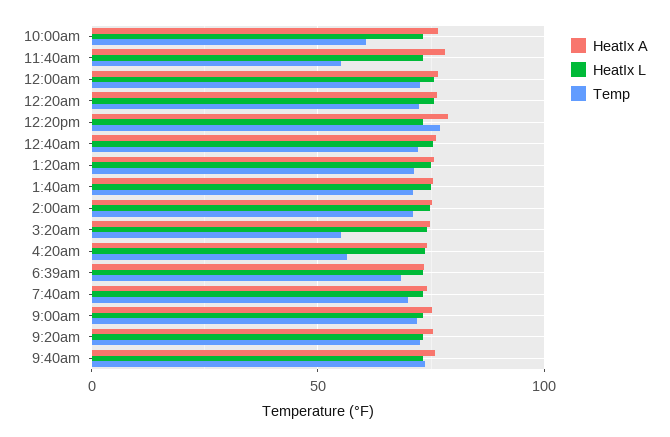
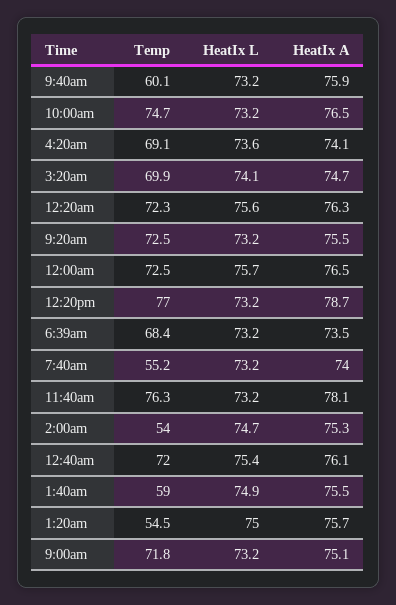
  {
    "HeatIx A": {
      "10:00am": 76.5,
      "11:40am": 78.1,
      "12:00am": 76.5,
      "12:20am": 76.3,
      "12:20pm": 78.7,
      "12:40am": 76.1,
      "1:20am": 75.7,
      "1:40am": 75.5,
      "2:00am": 75.3,
      "3:20am": 74.7,
      "4:20am": 74.1,
      "6:39am": 73.5,
      "7:40am": 74,
      "9:00am": 75.1,
      "9:20am": 75.5,
      "9:40am": 75.9
    },
    "HeatIx L": {
      "10:00am": 73.2,
      "11:40am": 73.2,
      "12:00am": 75.7,
      "12:20am": 75.6,
      "12:20pm": 73.2,
      "12:40am": 75.4,
      "1:20am": 75,
      "1:40am": 74.9,
      "2:00am": 74.7,
      "3:20am": 74.1,
      "4:20am": 73.6,
      "6:39am": 73.2,
      "7:40am": 73.2,
      "9:00am": 73.2,
      "9:20am": 73.2,
      "9:40am": 73.2
    },
    "Temp": {
-     "10:00am": 60,
+     "10:00am": 74.7,
-     "11:40am": 55,
+     "11:40am": 76.3,
      "12:00am": 72.5,
      "12:20am": 72.3,
      "12:20pm": 77,
      "12:40am": 72,
-     "1:20am": 70,
+     "1:20am": 54.5,
-     "1:40am": 70,
+     "1:40am": 59,
-     "2:00am": 70,
+     "2:00am": 54,
-     "3:20am": 55,
+     "3:20am": 69.9,
-     "4:20am": 55,
+     "4:20am": 69.1,
      "6:39am": 68.4,
-     "7:40am": 70,
+     "7:40am": 55.2,
      "9:00am": 71.8,
      "9:20am": 72.5,
-     "9:40am": 75
+     "9:40am": 60.1
    }
  }

